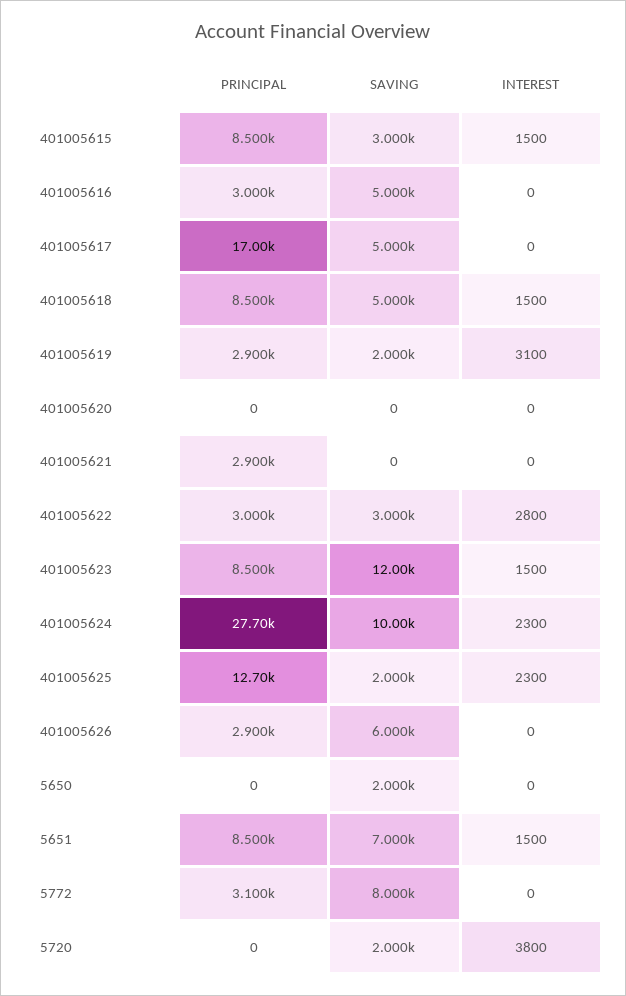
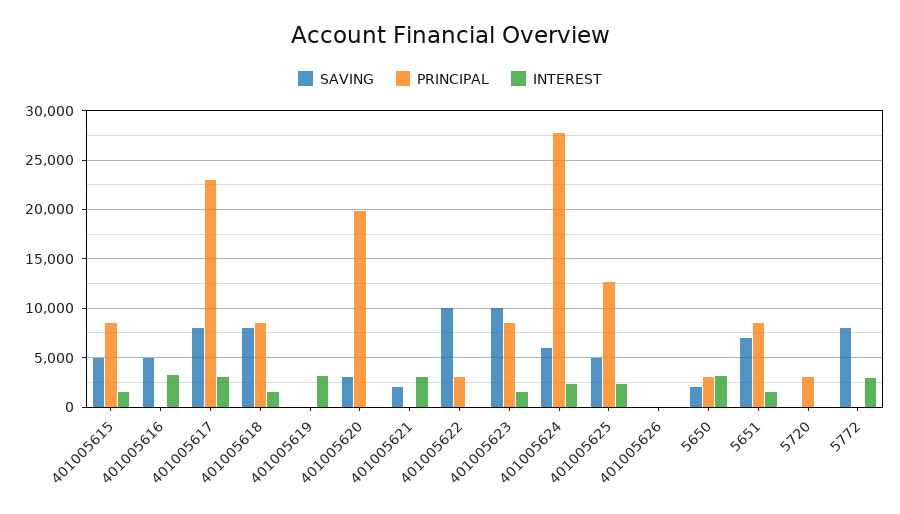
  {
    "PRINCIPAL": {
      "401005615": 8500,
-     "401005616": 3000,
+     "401005616": 0,
-     "401005617": 17000,
+     "401005617": 23000,
      "401005618": 8500,
-     "401005619": 2900,
+     "401005619": 0,
-     "401005620": 0,
+     "401005620": 20000,
-     "401005621": 2900,
+     "401005621": 0,
      "401005622": 3000,
      "401005623": 8500,
      "401005624": 27700,
      "401005625": 12700,
-     "401005626": 2900,
+     "401005626": 0,
-     "5650": 0,
+     "5650": 3000,
      "5651": 8500,
-     "5772": 3100,
+     "5772": 0,
-     "5720": 0
+     "5720": 3000
    },
    "SAVING": {
-     "401005615": 3000,
+     "401005615": 5000,
      "401005616": 5000,
-     "401005617": 5000,
+     "401005617": 8000,
-     "401005618": 5000,
+     "401005618": 8000,
-     "401005619": 2000,
+     "401005619": 0,
-     "401005620": 0,
+     "401005620": 3000,
-     "401005621": 0,
+     "401005621": 2000,
-     "401005622": 3000,
+     "401005622": 10000,
-     "401005623": 12000,
+     "401005623": 10000,
-     "401005624": 10000,
+     "401005624": 6000,
-     "401005625": 2000,
+     "401005625": 5000,
-     "401005626": 6000,
+     "401005626": 0,
      "5650": 2000,
      "5651": 7000,
      "5772": 8000,
-     "5720": 2000
+     "5720": 0
    },
    "INTEREST": {
      "401005615": 1500,
-     "401005616": 0,
+     "401005616": 3000,
-     "401005617": 0,
+     "401005617": 3000,
      "401005618": 1500,
      "401005619": 3100,
      "401005620": 0,
-     "401005621": 0,
+     "401005621": 3000,
-     "401005622": 2800,
+     "401005622": 0,
      "401005623": 1500,
      "401005624": 2300,
      "401005625": 2300,
      "401005626": 0,
-     "5650": 0,
+     "5650": 3000,
      "5651": 1500,
-     "5772": 0,
+     "5772": 3000,
-     "5720": 3800
+     "5720": 0
    }
  }

